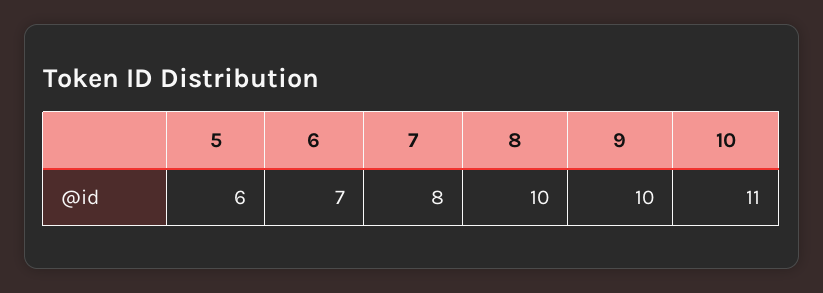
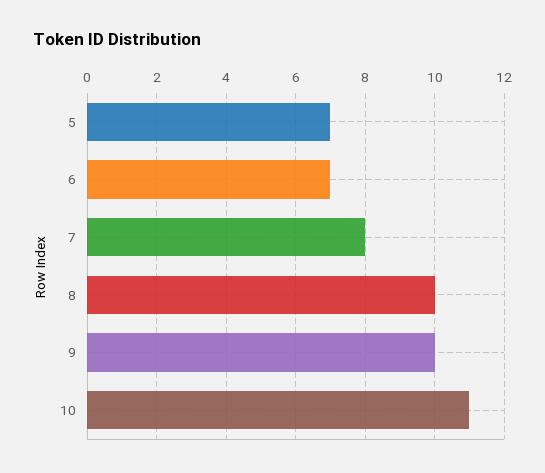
  {
-   "5": 6,
+   "5": 7,
    "6": 7,
    "7": 8,
    "8": 10,
    "9": 10,
    "10": 11
  }

